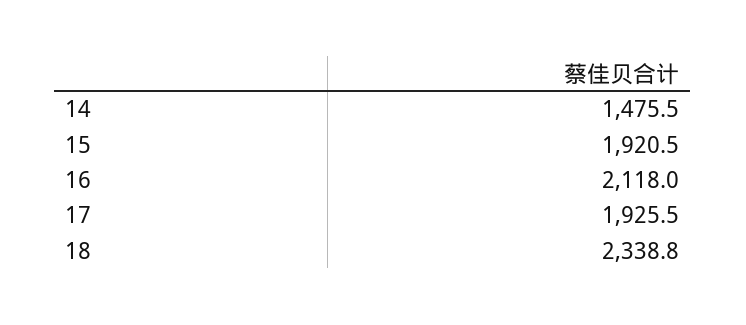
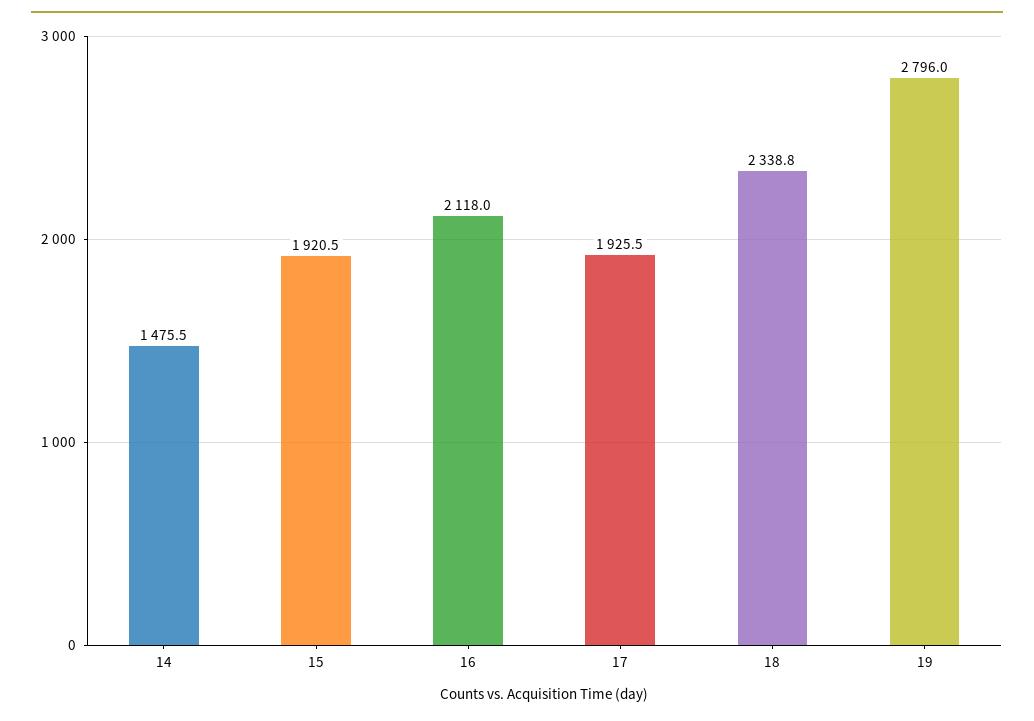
  {
    "14": 1475.5,
    "15": 1920.5,
    "16": 2118,
    "17": 1925.5,
-   "18": 2338.8
+   "18": 2338.8,
+   "19": 2796
  }

